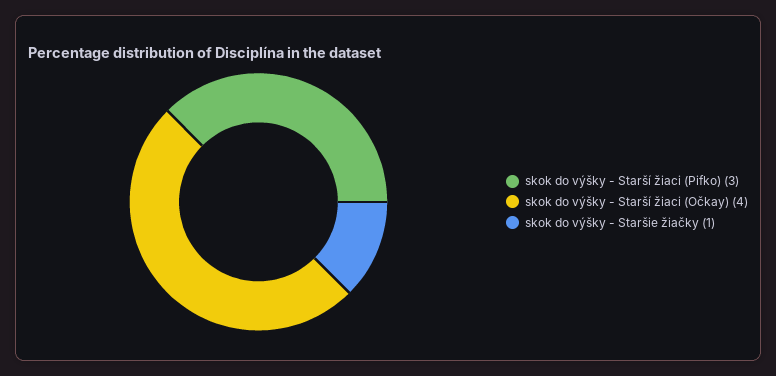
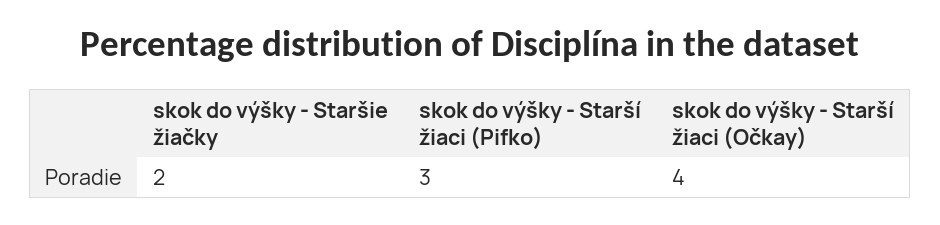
  {
    "skok do výšky - Starší žiaci (Pifko)": 3,
    "skok do výšky - Starší žiaci (Očkay)": 4,
-   "skok do výšky - Staršie žiačky": 1
+   "skok do výšky - Staršie žiačky": 2
  }

